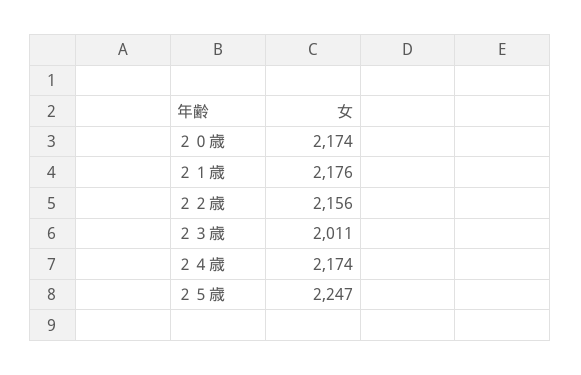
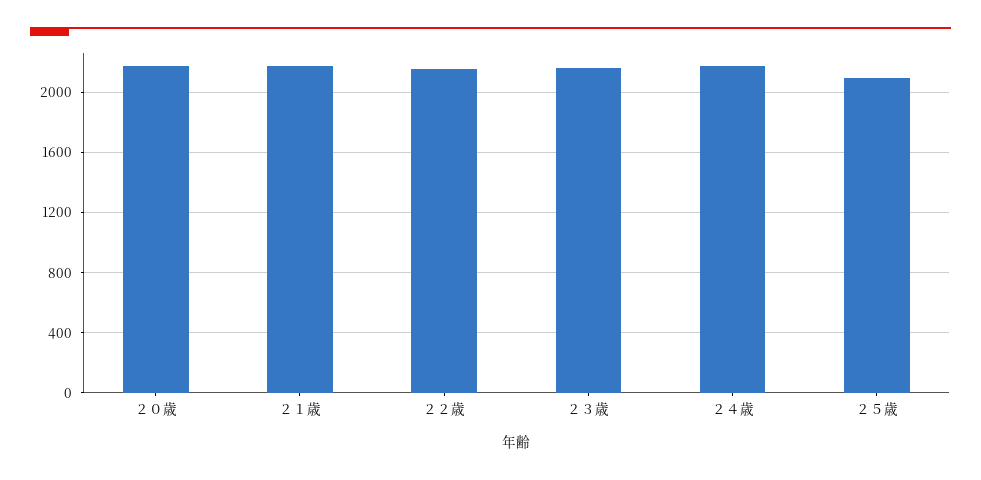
  {
    "２０歳": 2174,
    "２１歳": 2176,
    "２２歳": 2156,
-   "２３歳": 2011,
+   "２３歳": 2150,
    "２４歳": 2174,
-   "２５歳": 2247
+   "２５歳": 2100
  }

